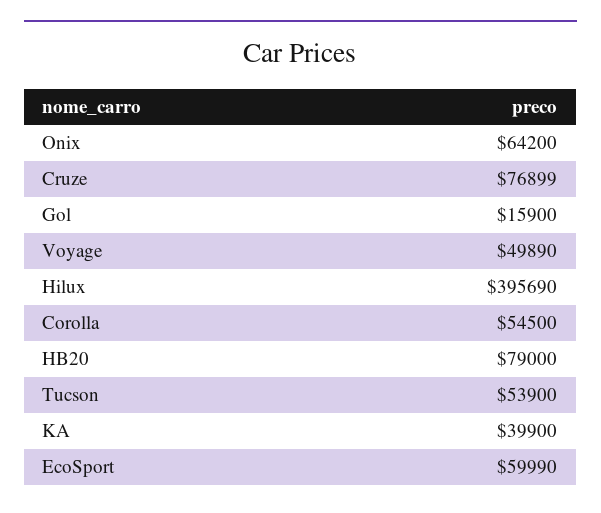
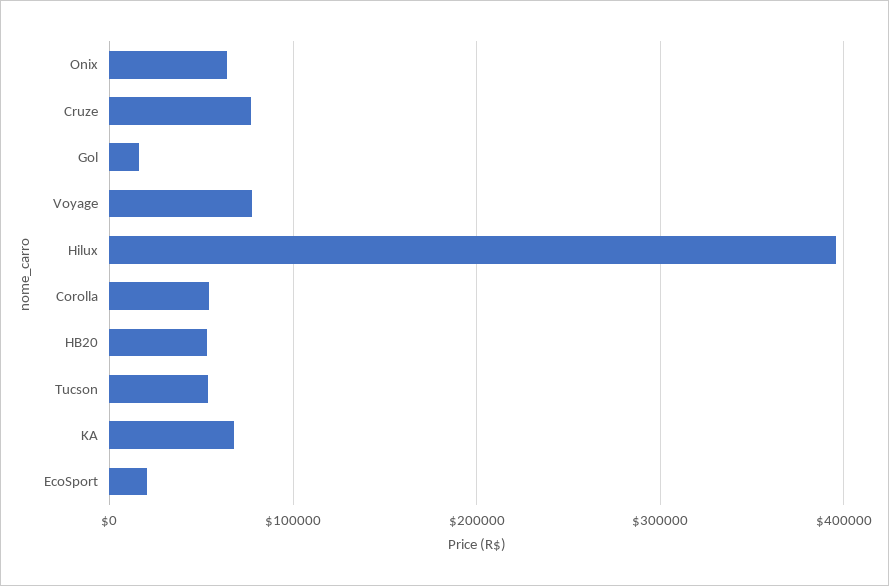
  {
    "Onix": 64200,
    "Cruze": 76899,
    "Gol": 15900,
-   "Voyage": 49890,
+   "Voyage": 80000,
    "Hilux": 395690,
    "Corolla": 54500,
-   "HB20": 79000,
+   "HB20": 50000,
    "Tucson": 53900,
-   "KA": 39900,
+   "KA": 70000,
-   "EcoSport": 59990
+   "EcoSport": 20000
  }

